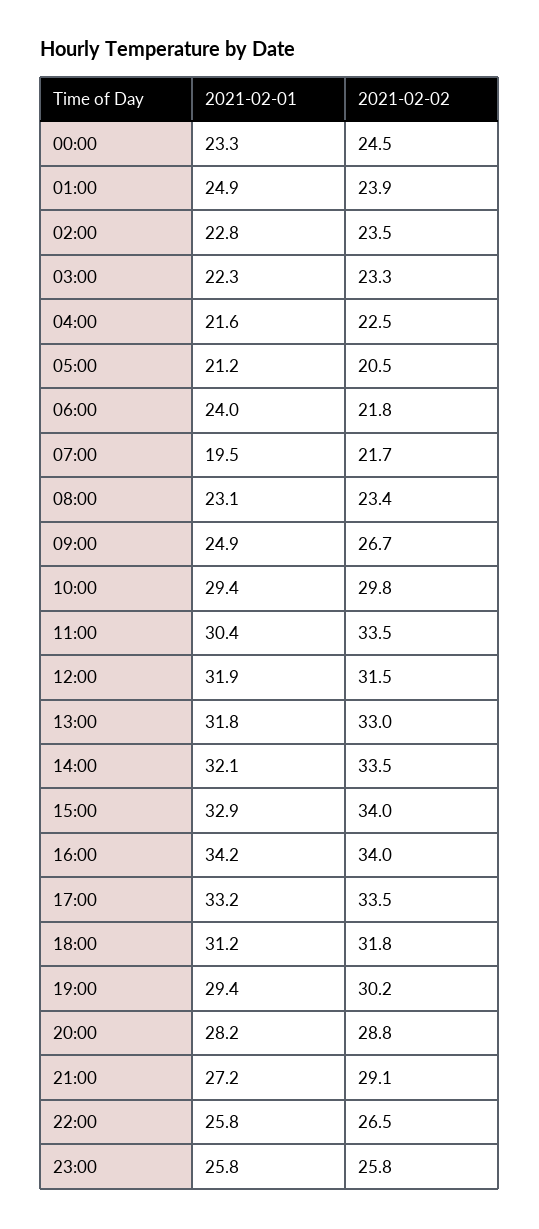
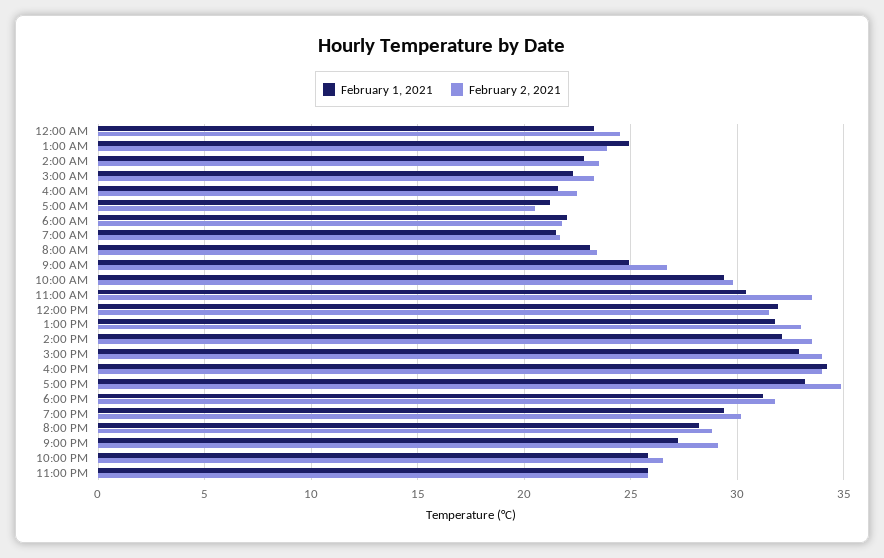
  {
    "2021-02-01": {
      "00:00": 23.3,
      "01:00": 24.9,
      "02:00": 22.8,
      "03:00": 22.3,
      "04:00": 21.6,
      "05:00": 21.2,
-     "06:00": 24,
+     "06:00": 22,
-     "07:00": 19.5,
+     "07:00": 21.5,
      "08:00": 23.1,
      "09:00": 24.9,
      "10:00": 29.4,
      "11:00": 30.4,
      "12:00": 31.9,
      "13:00": 31.8,
      "14:00": 32.1,
      "15:00": 32.9,
      "16:00": 34.2,
      "17:00": 33.2,
      "18:00": 31.2,
      "19:00": 29.4,
      "20:00": 28.2,
      "21:00": 27.2,
      "22:00": 25.8,
      "23:00": 25.8
    },
    "2021-02-02": {
      "00:00": 24.5,
      "01:00": 23.9,
      "02:00": 23.5,
      "03:00": 23.3,
      "04:00": 22.5,
      "05:00": 20.5,
      "06:00": 21.8,
      "07:00": 21.7,
      "08:00": 23.4,
      "09:00": 26.7,
      "10:00": 29.8,
      "11:00": 33.5,
      "12:00": 31.5,
      "13:00": 33,
      "14:00": 33.5,
      "15:00": 34,
      "16:00": 34,
-     "17:00": 33.5,
+     "17:00": 35,
      "18:00": 31.8,
      "19:00": 30.2,
      "20:00": 28.8,
      "21:00": 29.1,
      "22:00": 26.5,
      "23:00": 25.8
    }
  }

